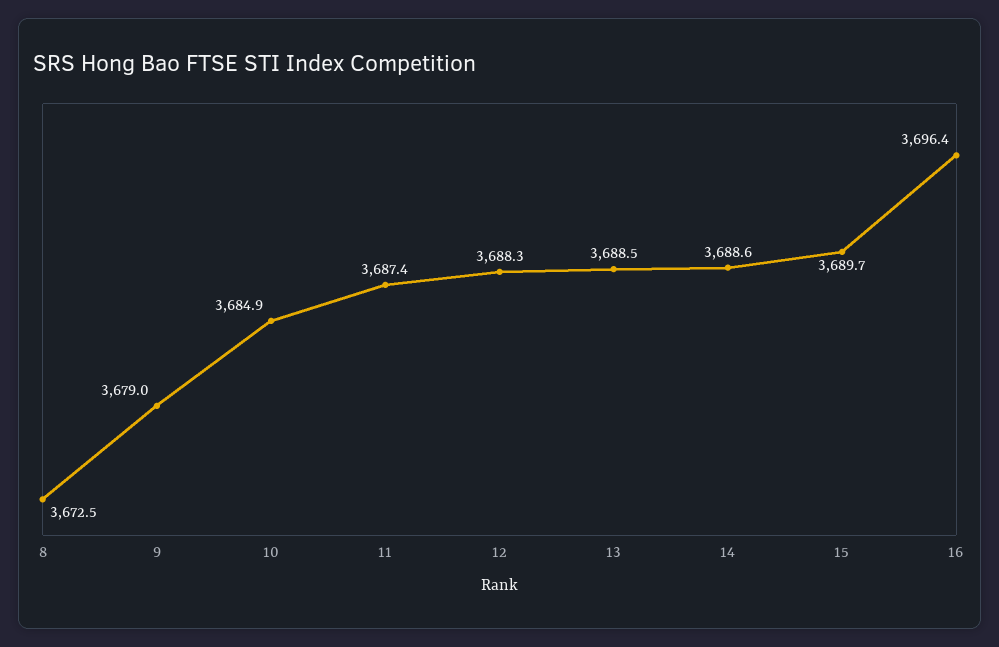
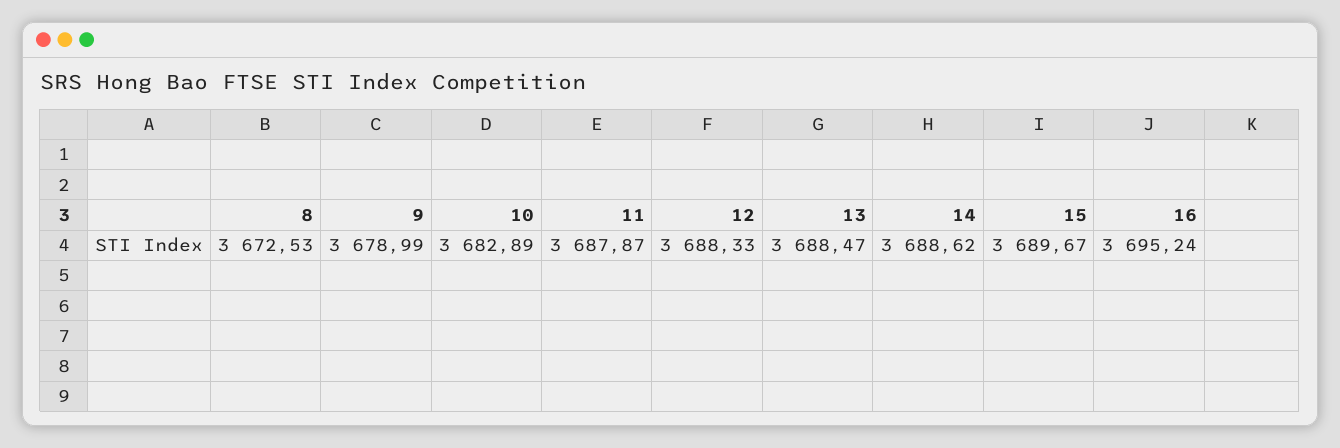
  {
    "8": 3672.53,
    "9": 3678.99,
-   "10": 3684.9,
+   "10": 3682.89,
-   "11": 3687.4,
+   "11": 3687.87,
    "12": 3688.33,
    "13": 3688.47,
    "14": 3688.62,
    "15": 3689.67,
-   "16": 3696.4
+   "16": 3695.24
  }

